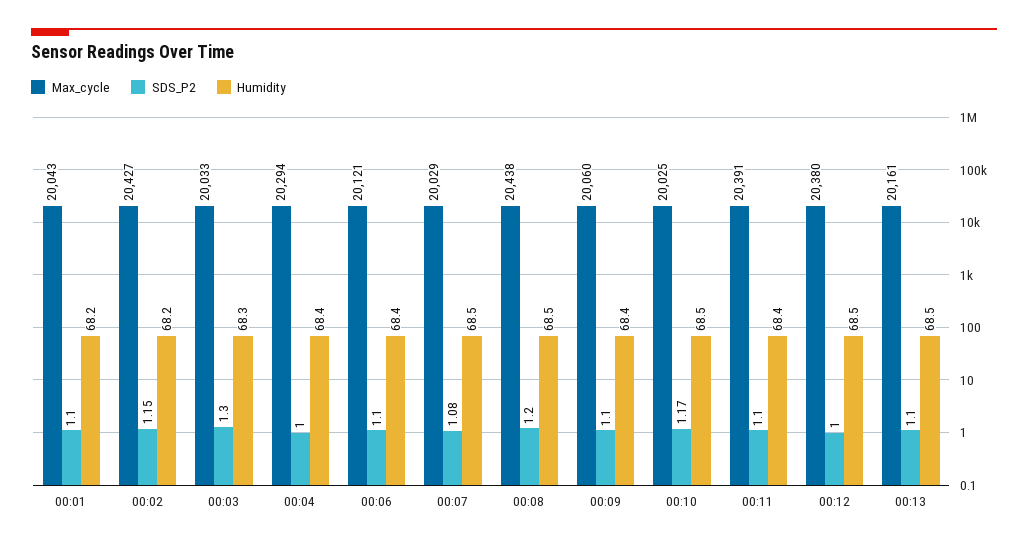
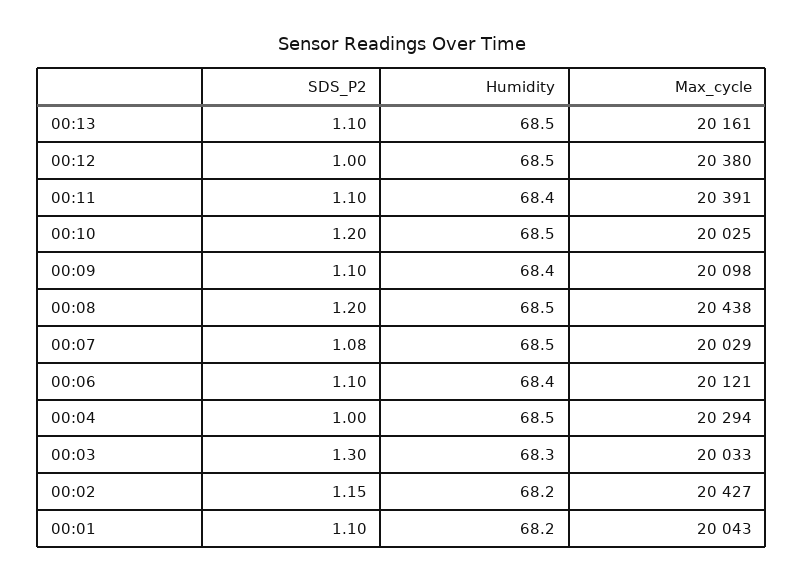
  {
    "Max_cycle": {
      "00:01": 20043,
      "00:02": 20427,
      "00:03": 20033,
      "00:04": 20294,
      "00:06": 20121,
      "00:07": 20029,
      "00:08": 20438,
-     "00:09": 20060,
+     "00:09": 20098,
      "00:10": 20025,
      "00:11": 20391,
      "00:12": 20380,
      "00:13": 20161
    },
    "SDS_P2": {
      "00:01": 1.1,
      "00:02": 1.15,
      "00:03": 1.3,
      "00:04": 1,
      "00:06": 1.1,
      "00:07": 1.08,
      "00:08": 1.2,
      "00:09": 1.1,
-     "00:10": 1.17,
+     "00:10": 1.2,
      "00:11": 1.1,
      "00:12": 1,
      "00:13": 1.1
    },
    "Humidity": {
      "00:01": 68.2,
      "00:02": 68.2,
      "00:03": 68.3,
-     "00:04": 68.4,
+     "00:04": 68.5,
      "00:06": 68.4,
      "00:07": 68.5,
      "00:08": 68.5,
      "00:09": 68.4,
      "00:10": 68.5,
      "00:11": 68.4,
      "00:12": 68.5,
      "00:13": 68.5
    }
  }

